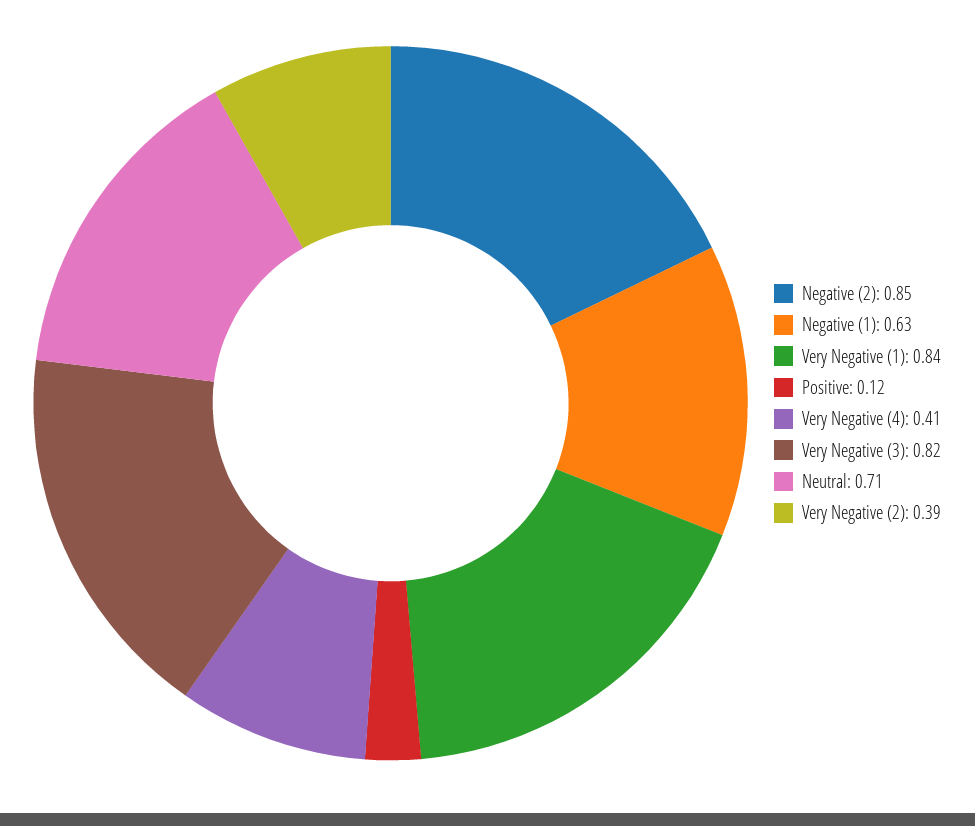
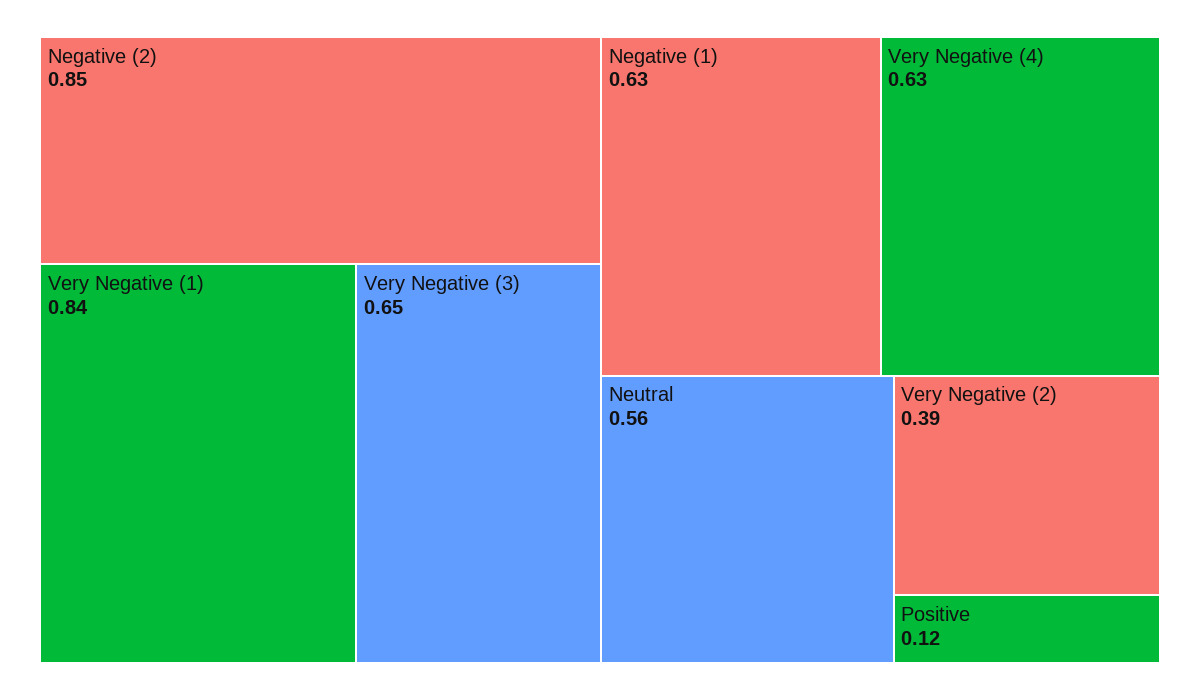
  {
    "Negative (2)": 0.85,
    "Negative (1)": 0.63,
    "Very Negative (1)": 0.84,
    "Positive": 0.12,
-   "Very Negative (4)": 0.41,
+   "Very Negative (4)": 0.63,
-   "Very Negative (3)": 0.82,
+   "Very Negative (3)": 0.65,
-   "Neutral": 0.71,
+   "Neutral": 0.56,
    "Very Negative (2)": 0.39
  }

